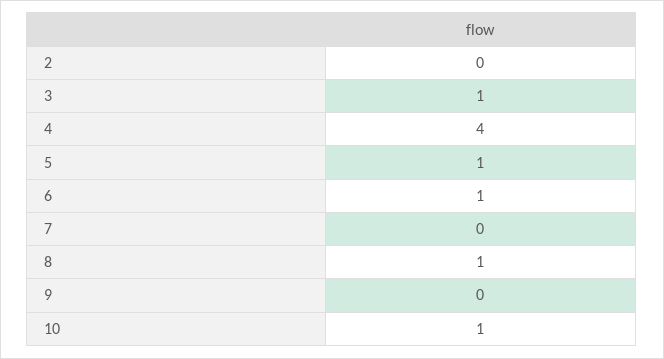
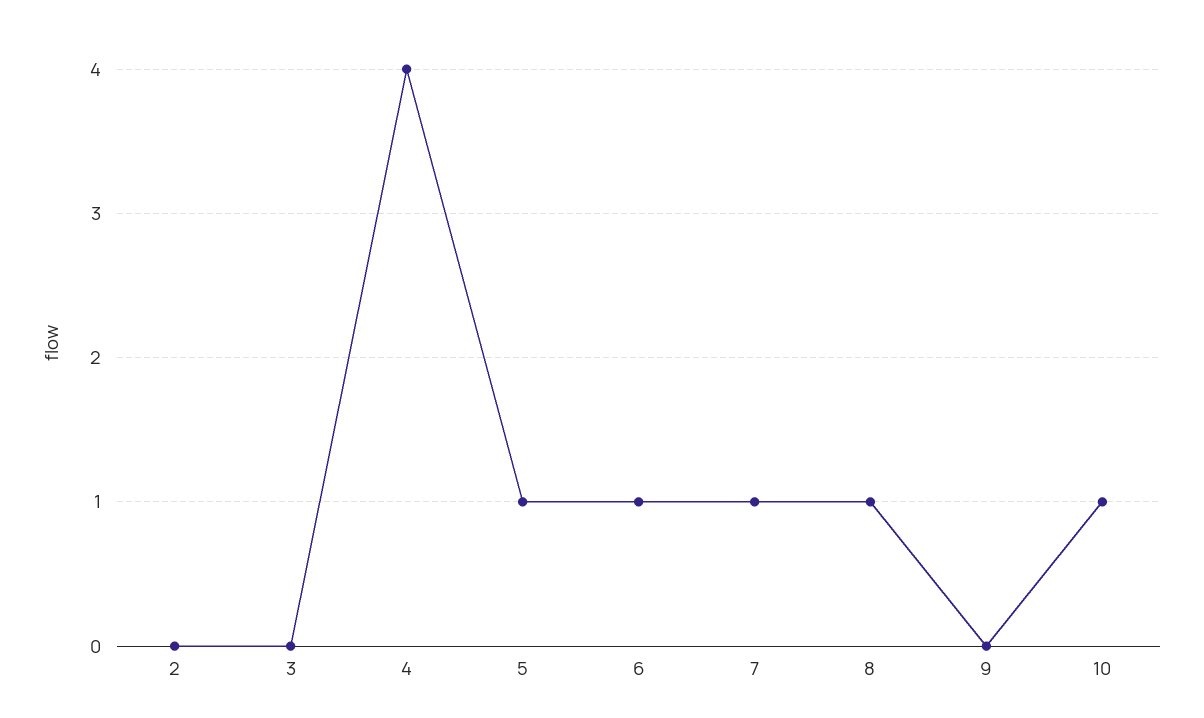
  {
    "2": 0,
-   "3": 1,
+   "3": 0,
    "4": 4,
    "5": 1,
    "6": 1,
-   "7": 0,
+   "7": 1,
    "8": 1,
    "9": 0,
    "10": 1
  }

